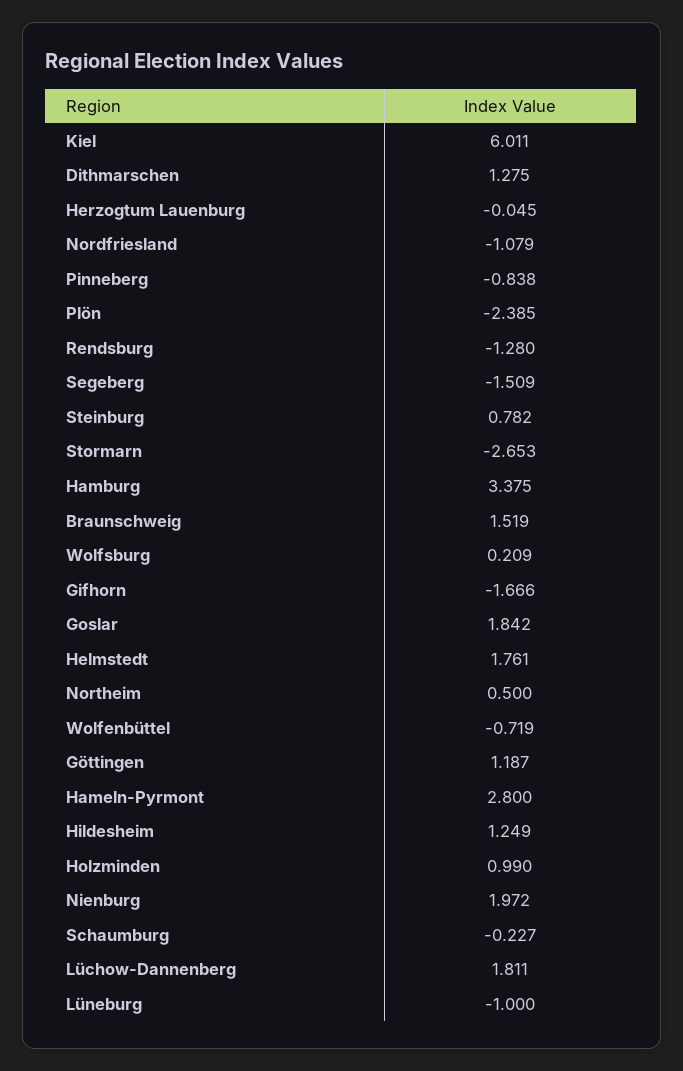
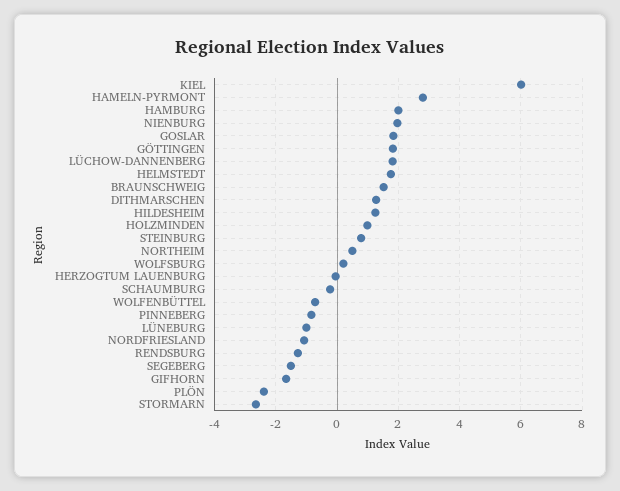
  {
    "Kiel": 6.011,
    "Dithmarschen": 1.275,
    "Herzogtum Lauenburg": -0.045,
    "Nordfriesland": -1.079,
    "Pinneberg": -0.838,
    "Plön": -2.385,
    "Rendsburg": -1.28,
    "Segeberg": -1.509,
    "Steinburg": 0.782,
    "Stormarn": -2.653,
-   "Hamburg": 3.375,
+   "Hamburg": 2,
    "Braunschweig": 1.519,
    "Wolfsburg": 0.209,
    "Gifhorn": -1.666,
    "Goslar": 1.842,
    "Helmstedt": 1.761,
    "Northeim": 0.5,
    "Wolfenbüttel": -0.719,
-   "Göttingen": 1.187,
+   "Göttingen": 1.8,
    "Hameln-Pyrmont": 2.8,
    "Hildesheim": 1.249,
    "Holzminden": 0.99,
    "Nienburg": 1.972,
    "Schaumburg": -0.227,
    "Lüchow-Dannenberg": 1.811,
    "Lüneburg": -1
  }

